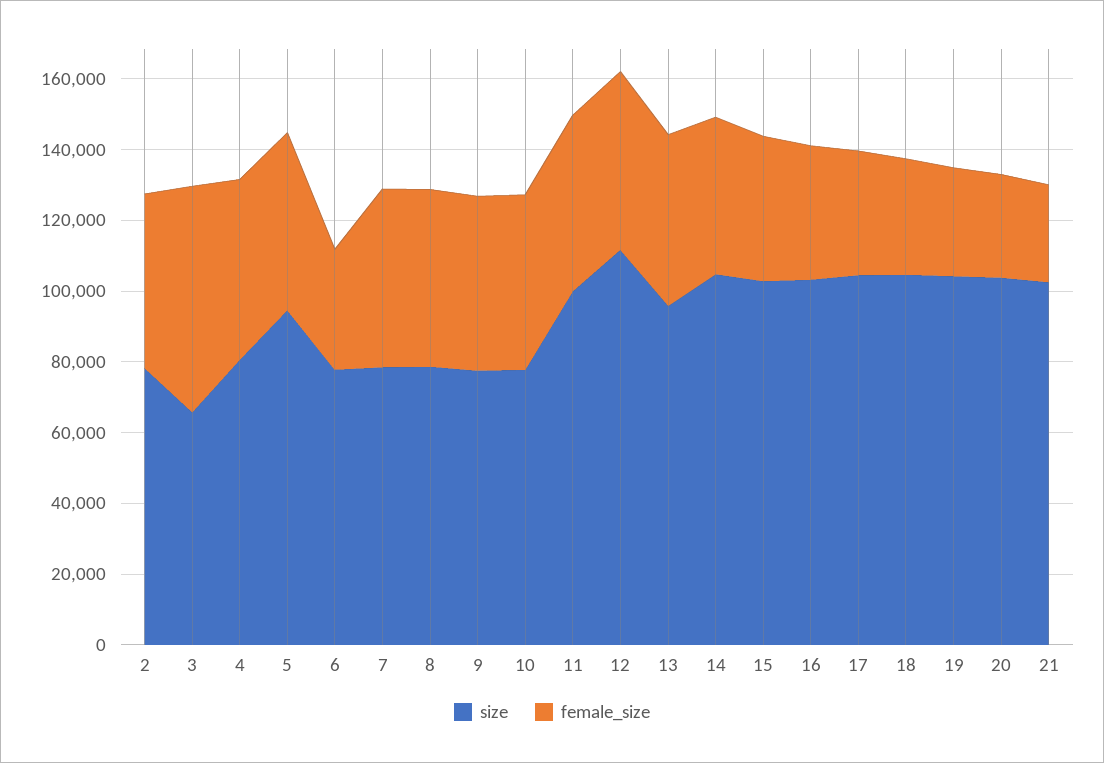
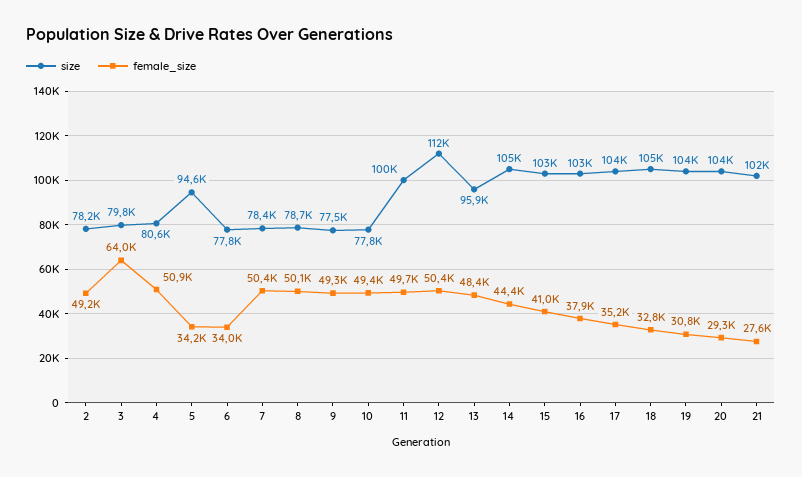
  {
    "size": {
      "2": 78200,
-     "3": 65000,
+     "3": 79800,
      "4": 80600,
      "5": 94600,
      "6": 77800,
      "7": 78400,
      "8": 78700,
      "9": 77500,
      "10": 77800,
      "11": 100000,
      "12": 112000,
      "13": 95900,
      "14": 105000,
      "15": 103000,
      "16": 103000,
      "17": 104000,
      "18": 105000,
      "19": 104000,
      "20": 104000,
      "21": 102000
    },
    "female_size": {
      "2": 49200,
      "3": 64000,
      "4": 50900,
-     "5": 50000,
+     "5": 34200,
      "6": 34000,
      "7": 50400,
      "8": 50100,
      "9": 49300,
      "10": 49400,
      "11": 49700,
      "12": 50400,
      "13": 48400,
      "14": 44400,
      "15": 41000,
      "16": 37900,
      "17": 35200,
      "18": 32800,
      "19": 30800,
      "20": 29300,
      "21": 27600
    }
  }

